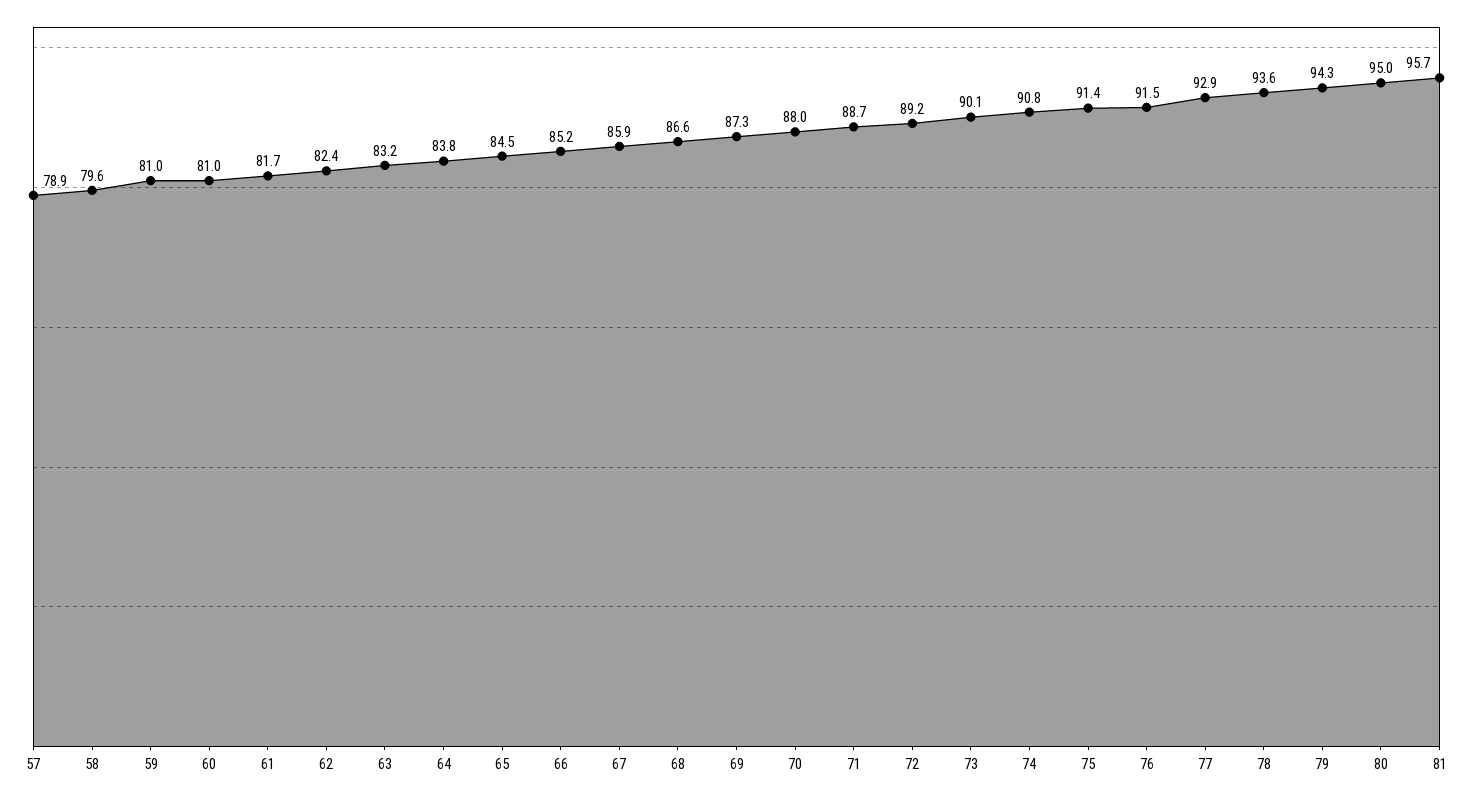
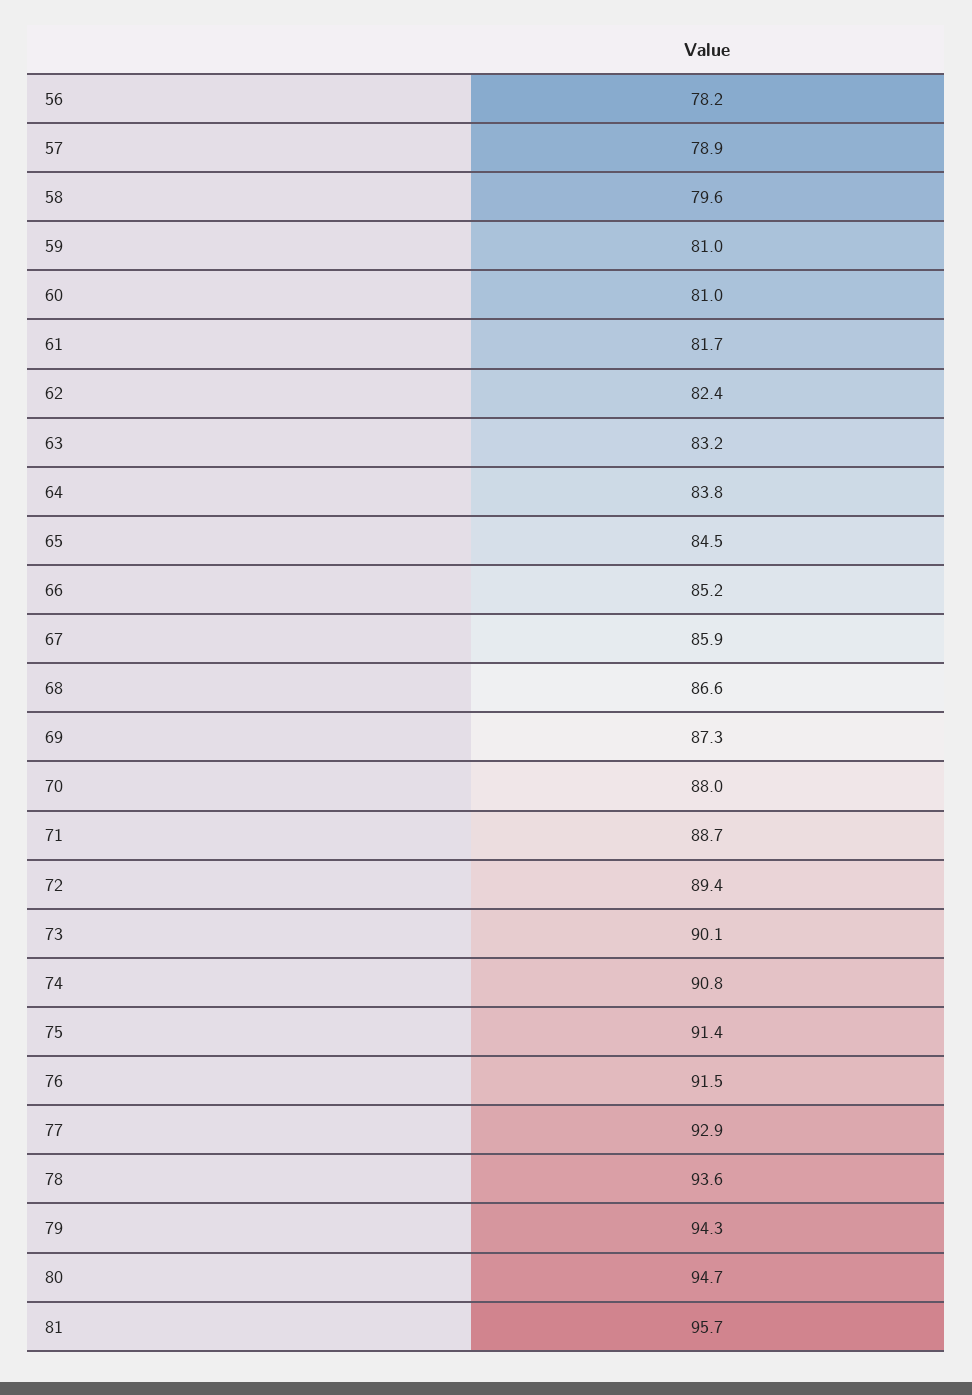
  {
    "57": 78.9,
    "58": 79.6,
    "59": 81,
    "60": 81,
    "61": 81.7,
    "62": 82.4,
    "63": 83.2,
    "64": 83.8,
    "65": 84.5,
    "66": 85.2,
    "67": 85.9,
    "68": 86.6,
    "69": 87.3,
    "70": 88,
    "71": 88.7,
-   "72": 89.2,
+   "72": 89.4,
    "73": 90.1,
    "74": 90.8,
    "75": 91.4,
    "76": 91.5,
    "77": 92.9,
    "78": 93.6,
    "79": 94.3,
-   "80": 95,
+   "80": 94.7,
-   "81": 95.7
+   "81": 95.7,
+   "56": 78.2
  }

